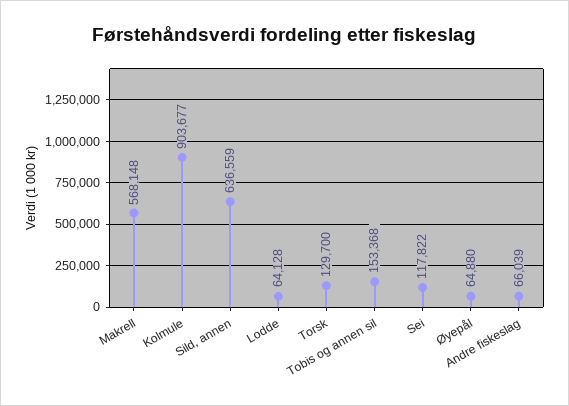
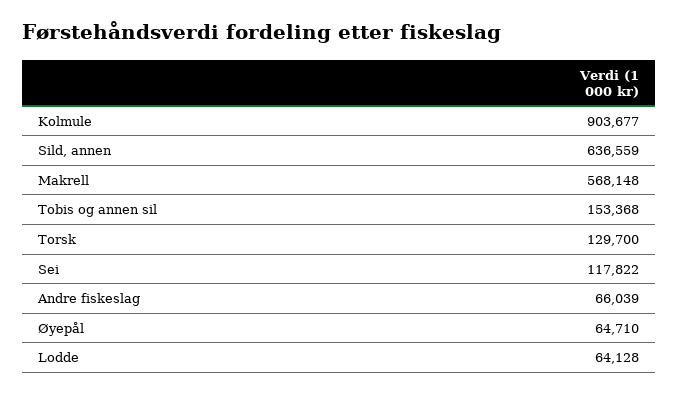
  {
    "Makrell": 568148,
    "Kolmule": 903677,
    "Sild, annen": 636559,
    "Lodde": 64128,
    "Torsk": 129700,
    "Tobis og annen sil": 153368,
    "Sei": 117822,
-   "Øyepål": 64880,
+   "Øyepål": 64710,
    "Andre fiskeslag": 66039
  }

